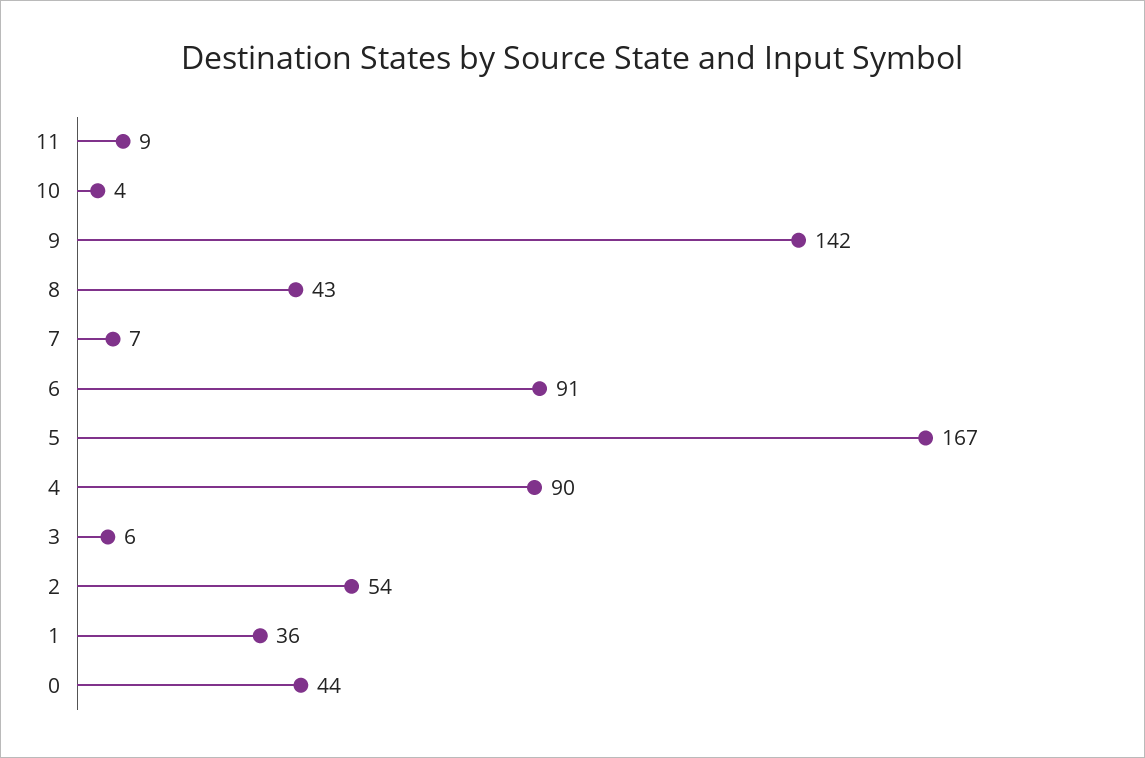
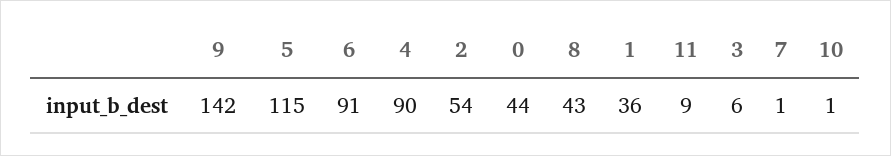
  {
    "11": 9,
-   "10": 4,
+   "10": 1,
    "9": 142,
    "8": 43,
-   "7": 7,
+   "7": 1,
    "6": 91,
-   "5": 167,
+   "5": 115,
    "4": 90,
    "3": 6,
    "2": 54,
    "1": 36,
    "0": 44
  }

